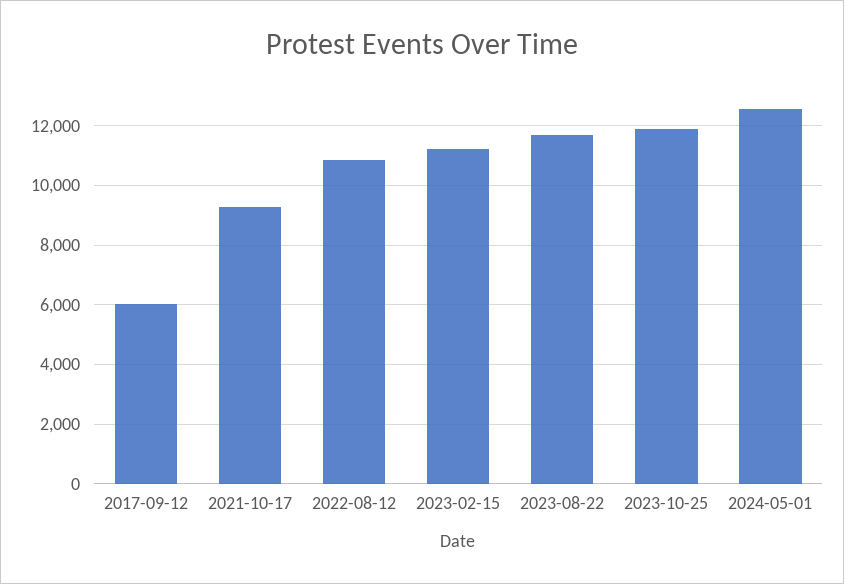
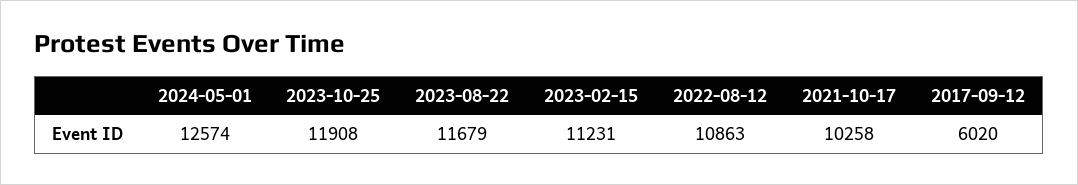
  {
    "2017-09-12": 6020,
-   "2021-10-17": 9250,
+   "2021-10-17": 10258,
    "2022-08-12": 10863,
    "2023-02-15": 11231,
    "2023-08-22": 11679,
    "2023-10-25": 11908,
    "2024-05-01": 12574
  }

